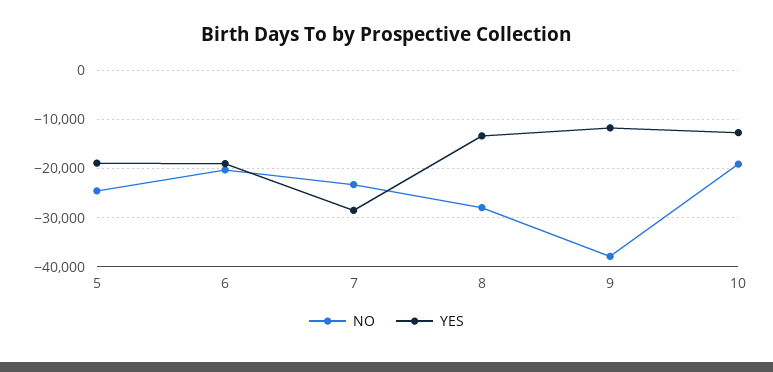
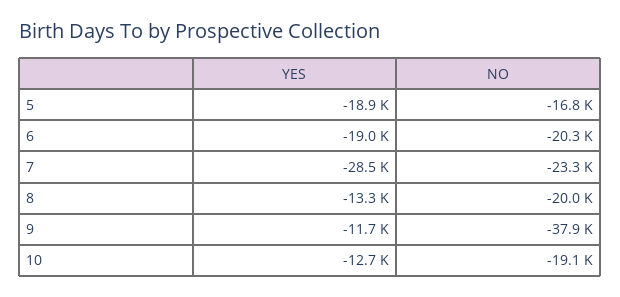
  {
    "NO": {
-     "5": -24000,
+     "5": -16800,
      "6": -20300,
      "7": -23300,
-     "8": -28000,
+     "8": -20000,
      "9": -37900,
      "10": -19100
    },
    "YES": {
      "5": -18900,
      "6": -19000,
      "7": -28500,
      "8": -13300,
      "9": -11700,
      "10": -12700
    }
  }

